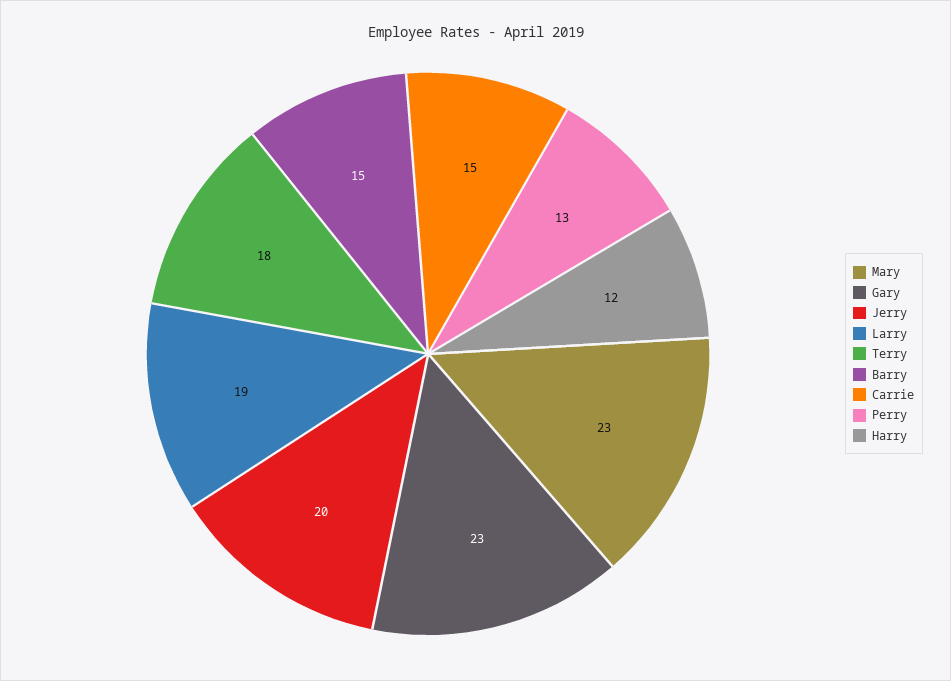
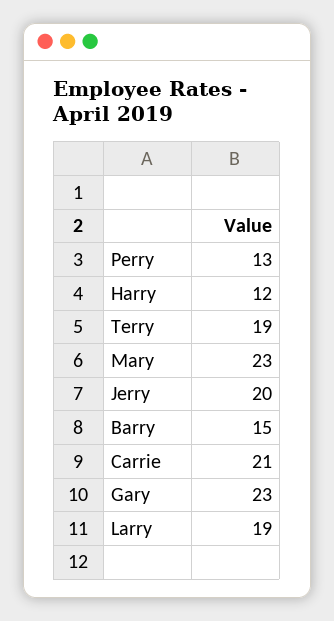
  {
    "Mary": 23,
    "Gary": 23,
    "Jerry": 20,
    "Larry": 19,
-   "Terry": 18,
+   "Terry": 19,
    "Barry": 15,
-   "Carrie": 15,
+   "Carrie": 21,
    "Perry": 13,
    "Harry": 12
  }

